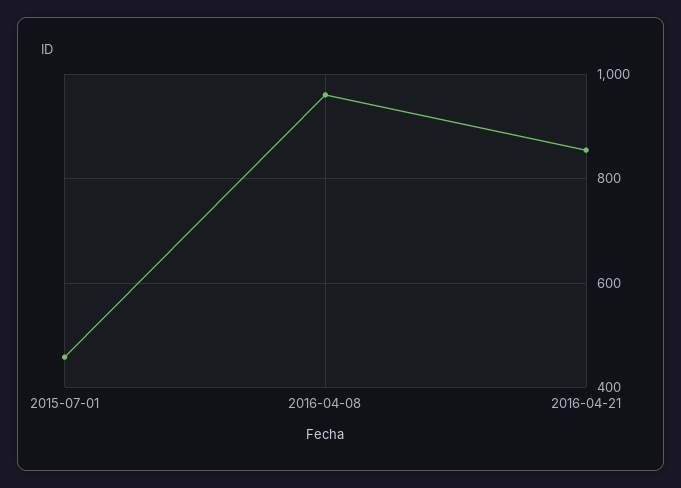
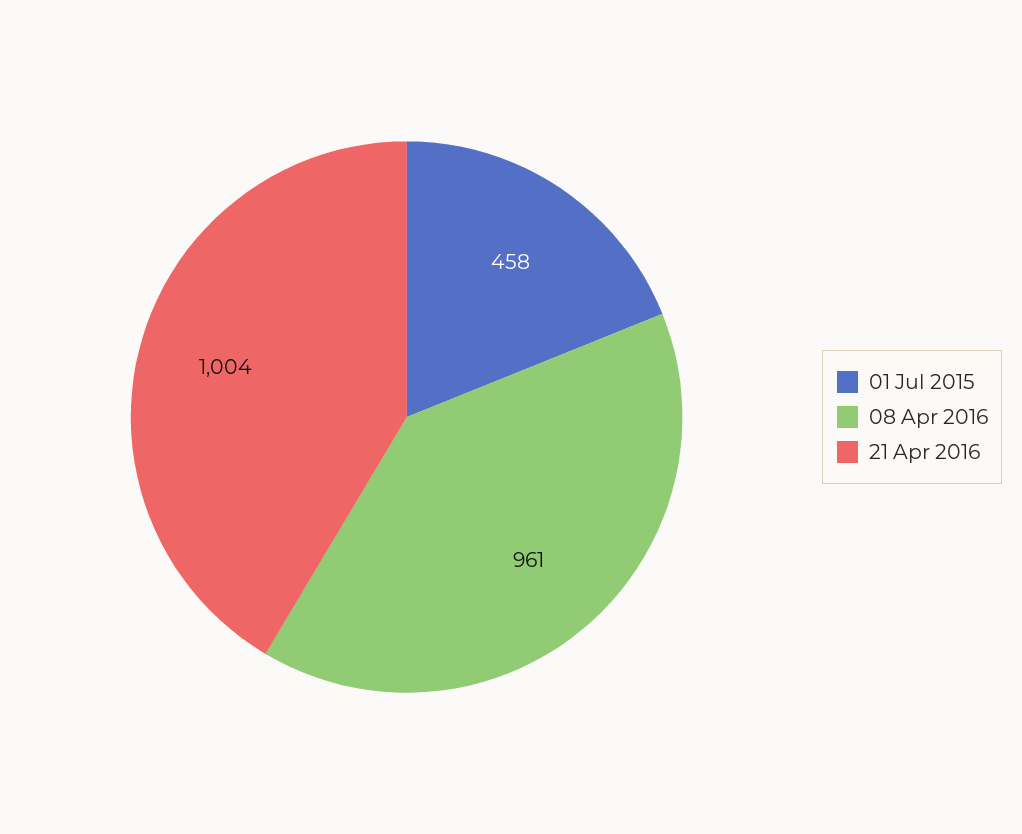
  {
    "2015-07-01": 458,
    "2016-04-08": 961,
-   "2016-04-21": 860
+   "2016-04-21": 1004
  }

